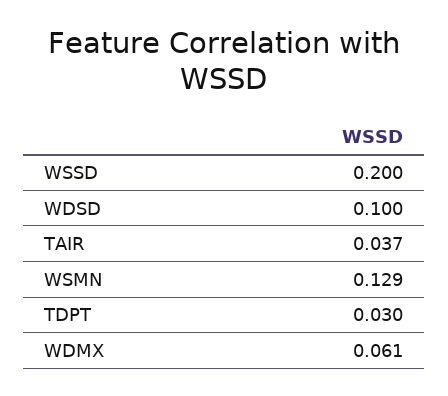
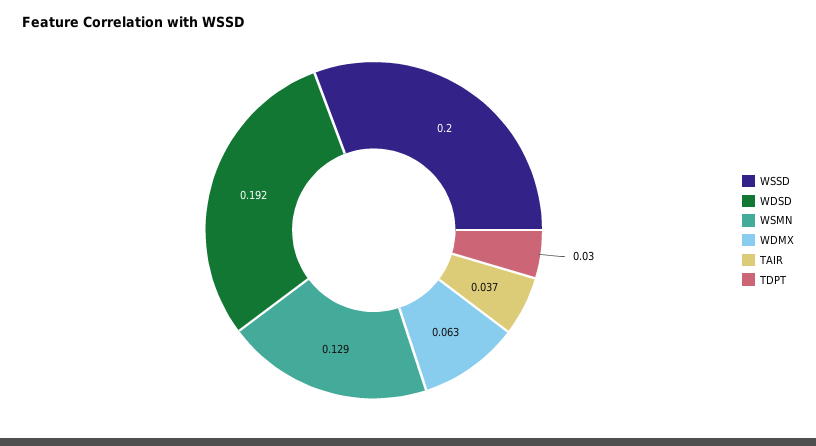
  {
    "WSSD": 0.2,
-   "WDSD": 0.1,
+   "WDSD": 0.192,
    "TAIR": 0.037,
    "WSMN": 0.129,
    "TDPT": 0.03,
-   "WDMX": 0.061
+   "WDMX": 0.063
  }

